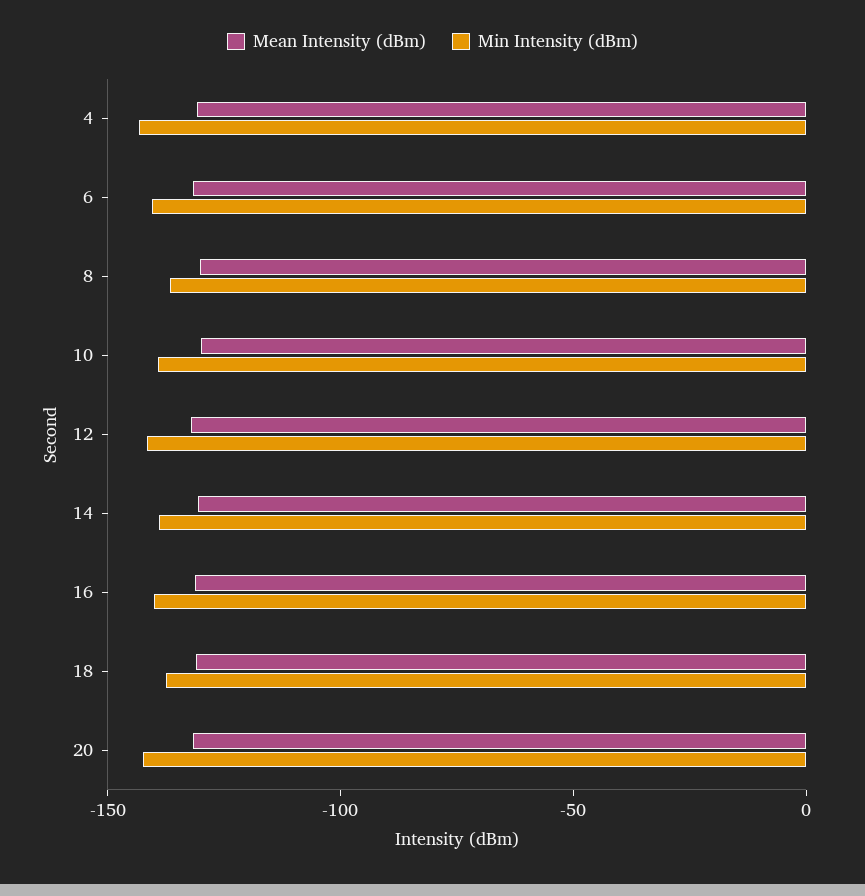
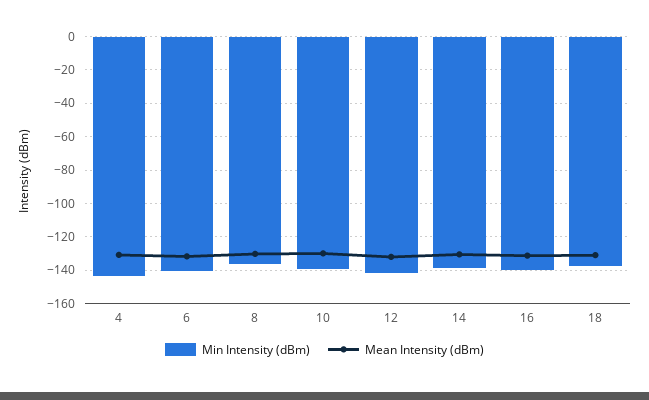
  {
    "Mean Intensity (dBm)": {
      "4": -130,
      "6": -130,
      "8": -130,
      "10": -130,
      "12": -130,
      "14": -130,
      "16": -130,
-     "18": -130,
+     "18": -130
-     "20": -130
    },
    "Min Intensity (dBm)": {
      "4": -145,
      "6": -140,
      "8": -135,
      "10": -140,
      "12": -140,
      "14": -140,
      "16": -140,
-     "18": -135,
+     "18": -135
-     "20": -140
    }
  }

